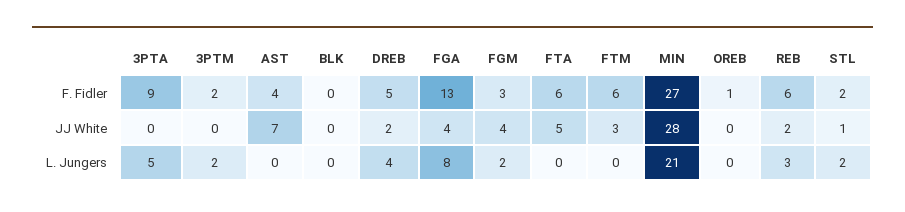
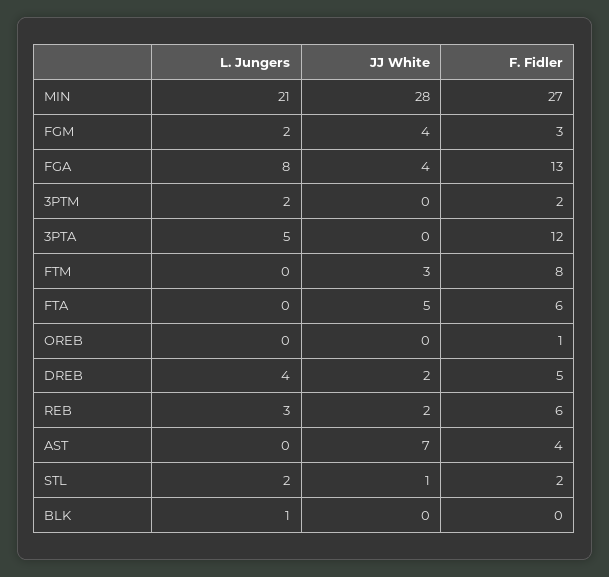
  {
    "3PTA": {
-     "F. Fidler": 9,
+     "F. Fidler": 12,
      "JJ White": 0,
      "L. Jungers": 5
    },
    "3PTM": {
      "F. Fidler": 2,
      "JJ White": 0,
      "L. Jungers": 2
    },
    "AST": {
      "F. Fidler": 4,
      "JJ White": 7,
      "L. Jungers": 0
    },
    "BLK": {
      "F. Fidler": 0,
      "JJ White": 0,
-     "L. Jungers": 0
+     "L. Jungers": 1
    },
    "DREB": {
      "F. Fidler": 5,
      "JJ White": 2,
      "L. Jungers": 4
    },
    "FGA": {
      "F. Fidler": 13,
      "JJ White": 4,
      "L. Jungers": 8
    },
    "FGM": {
      "F. Fidler": 3,
      "JJ White": 4,
      "L. Jungers": 2
    },
    "FTA": {
      "F. Fidler": 6,
      "JJ White": 5,
      "L. Jungers": 0
    },
    "FTM": {
-     "F. Fidler": 6,
+     "F. Fidler": 8,
      "JJ White": 3,
      "L. Jungers": 0
    },
    "MIN": {
      "F. Fidler": 27,
      "JJ White": 28,
      "L. Jungers": 21
    },
    "OREB": {
      "F. Fidler": 1,
      "JJ White": 0,
      "L. Jungers": 0
    },
    "REB": {
      "F. Fidler": 6,
      "JJ White": 2,
      "L. Jungers": 3
    },
    "STL": {
      "F. Fidler": 2,
      "JJ White": 1,
      "L. Jungers": 2
    }
  }

